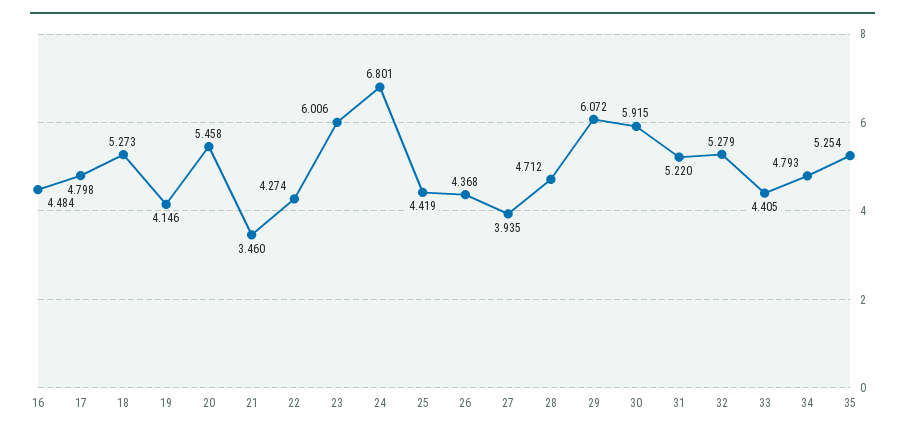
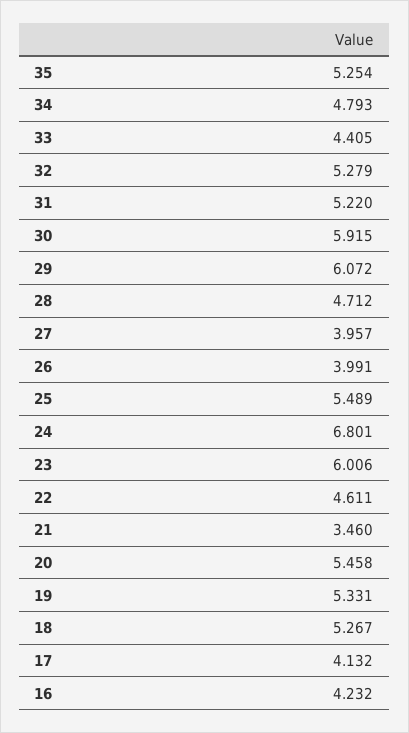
  {
-   "16": 4.484,
+   "16": 4.232,
-   "17": 4.798,
+   "17": 4.132,
-   "18": 5.273,
+   "18": 5.267,
-   "19": 4.146,
+   "19": 5.331,
    "20": 5.458,
    "21": 3.46,
-   "22": 4.274,
+   "22": 4.611,
    "23": 6.006,
    "24": 6.801,
-   "25": 4.419,
+   "25": 5.489,
-   "26": 4.368,
+   "26": 3.991,
-   "27": 3.935,
+   "27": 3.957,
    "28": 4.712,
    "29": 6.072,
    "30": 5.915,
    "31": 5.22,
    "32": 5.279,
    "33": 4.405,
    "34": 4.793,
    "35": 5.254
  }

